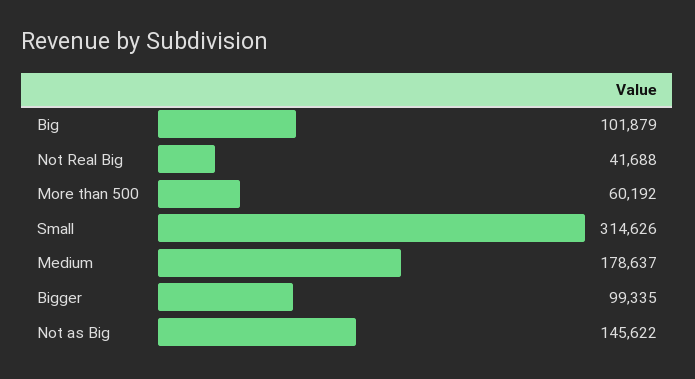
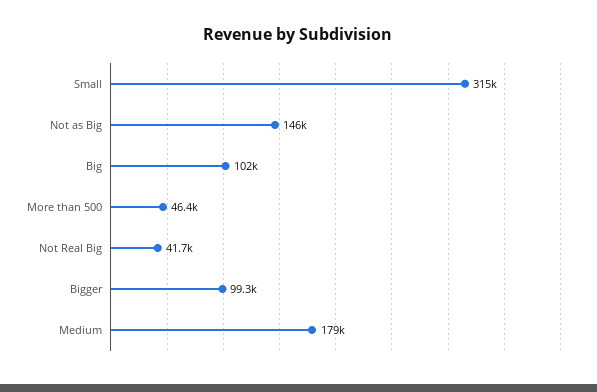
  {
    "Big": 101879,
    "Not Real Big": 41688,
-   "More than 500": 60192,
+   "More than 500": 46400,
    "Small": 314626,
    "Medium": 178637,
    "Bigger": 99335,
    "Not as Big": 145622
  }

